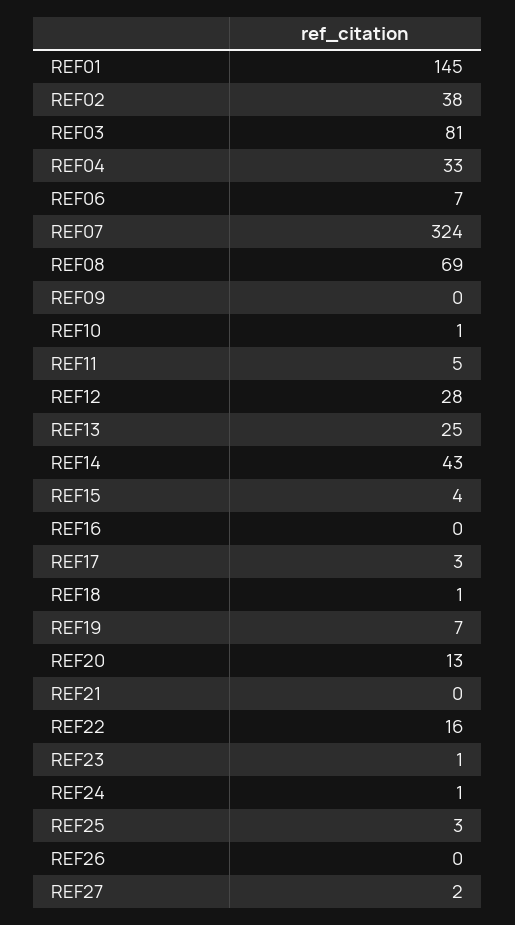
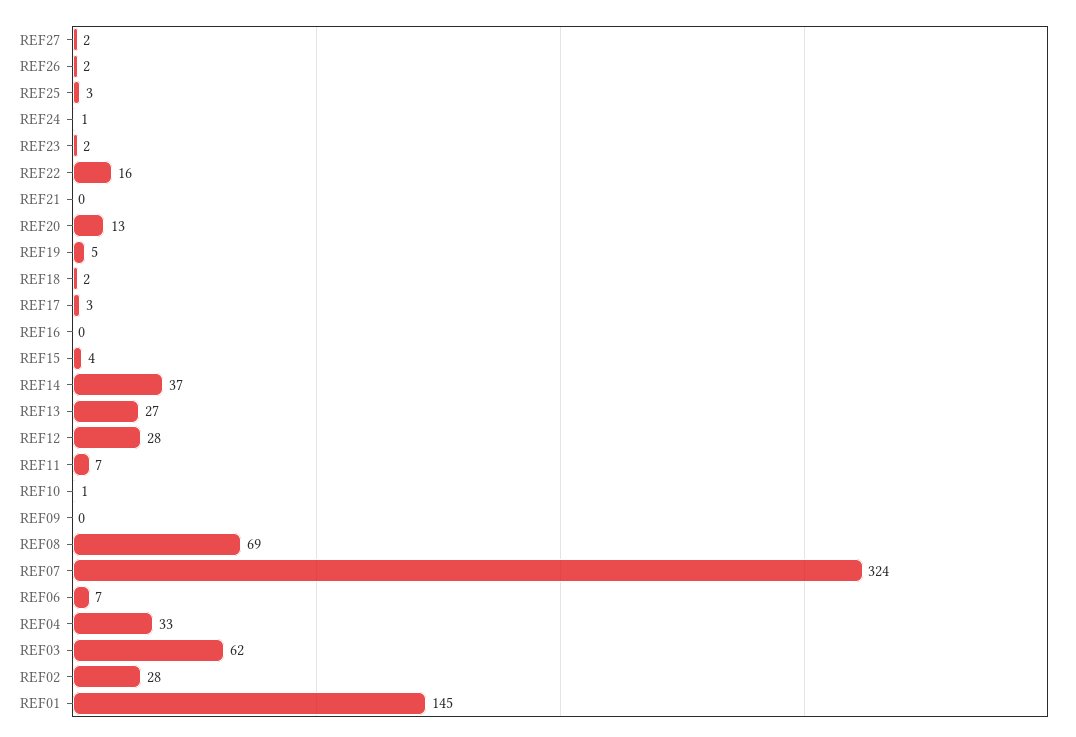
  {
    "REF01": 145,
-   "REF02": 38,
+   "REF02": 28,
-   "REF03": 81,
+   "REF03": 62,
    "REF04": 33,
    "REF06": 7,
    "REF07": 324,
    "REF08": 69,
    "REF09": 0,
    "REF10": 1,
-   "REF11": 5,
+   "REF11": 7,
    "REF12": 28,
-   "REF13": 25,
+   "REF13": 27,
-   "REF14": 43,
+   "REF14": 37,
    "REF15": 4,
    "REF16": 0,
    "REF17": 3,
-   "REF18": 1,
+   "REF18": 2,
-   "REF19": 7,
+   "REF19": 5,
    "REF20": 13,
    "REF21": 0,
    "REF22": 16,
-   "REF23": 1,
+   "REF23": 2,
    "REF24": 1,
    "REF25": 3,
-   "REF26": 0,
+   "REF26": 2,
    "REF27": 2
  }

